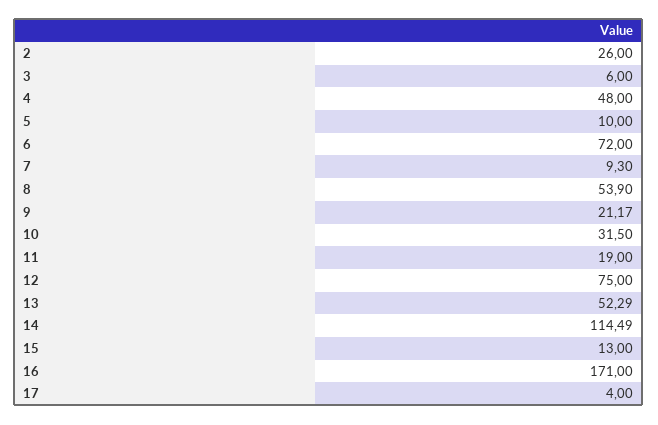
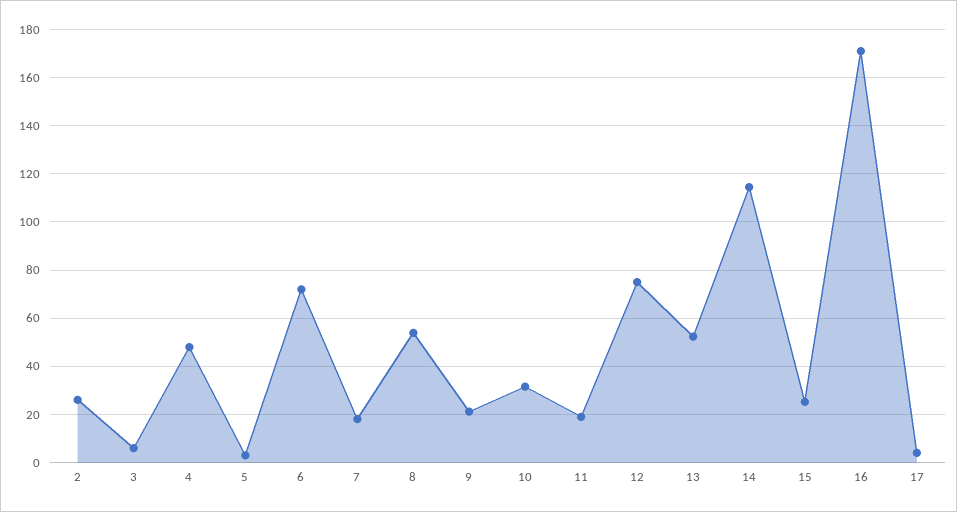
  {
    "2": 26,
    "3": 6,
    "4": 48,
-   "5": 10,
+   "5": 2.5,
    "6": 72,
-   "7": 9.3,
+   "7": 17.5,
    "8": 53.9,
    "9": 21.17,
    "10": 31.5,
    "11": 19,
    "12": 75,
    "13": 52.29,
    "14": 114.49,
-   "15": 13,
+   "15": 25,
    "16": 171,
    "17": 4
  }

